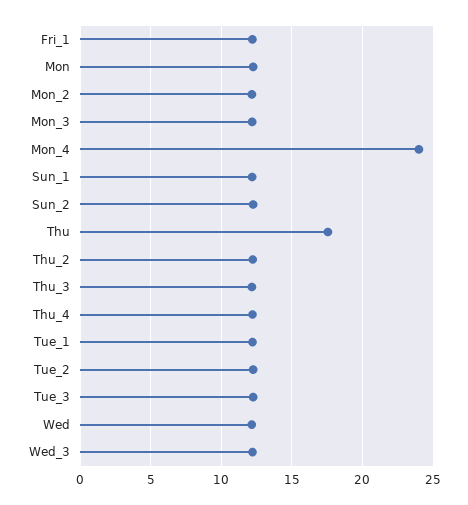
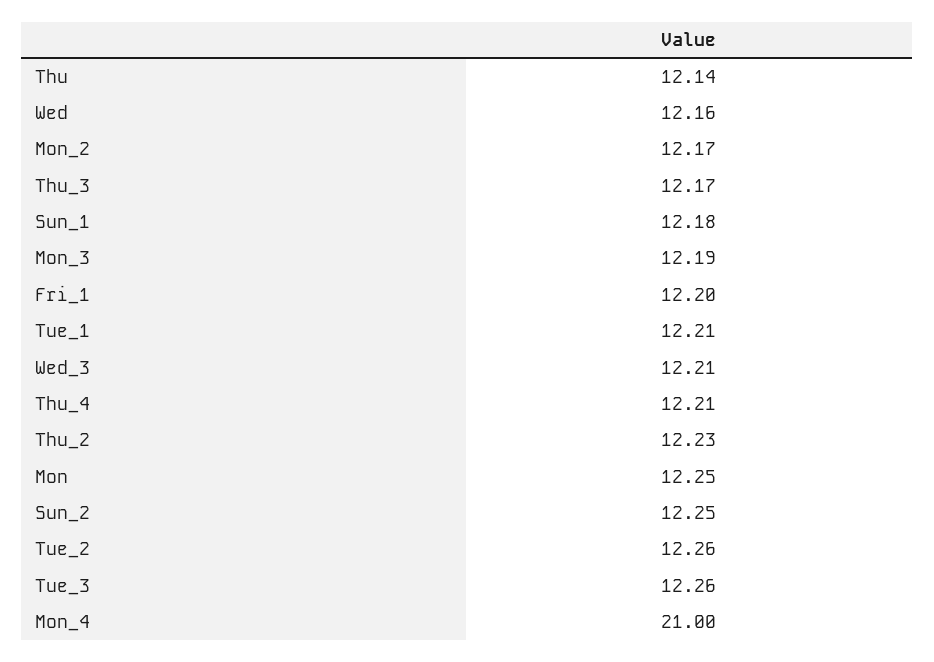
  {
    "Fri_1": 12.2,
    "Mon": 12.25,
    "Mon_2": 12.17,
    "Mon_3": 12.19,
-   "Mon_4": 24,
+   "Mon_4": 21,
    "Sun_1": 12.18,
    "Sun_2": 12.25,
-   "Thu": 17.5,
+   "Thu": 12.14,
    "Thu_2": 12.23,
    "Thu_3": 12.17,
    "Thu_4": 12.21,
    "Tue_1": 12.21,
    "Tue_2": 12.26,
    "Tue_3": 12.26,
    "Wed": 12.16,
    "Wed_3": 12.21
  }

